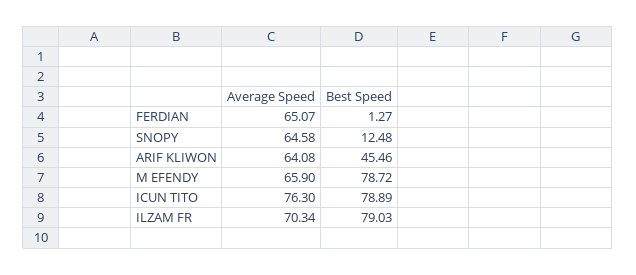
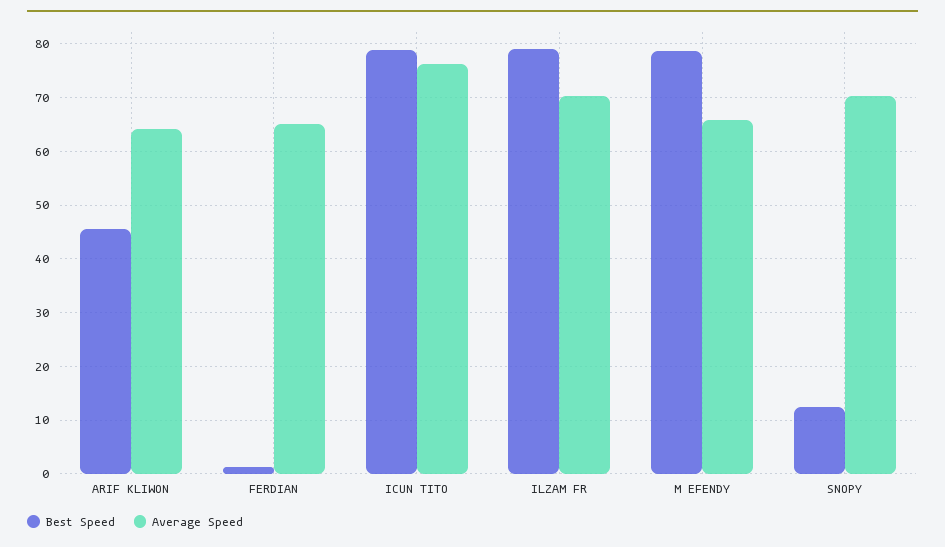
  {
    "Average Speed": {
      "FERDIAN": 65.07,
-     "SNOPY": 64.58,
+     "SNOPY": 70,
      "ARIF KLIWON": 64.08,
      "M EFENDY": 65.9,
      "ICUN TITO": 76.3,
      "ILZAM FR": 70.34
    },
    "Best Speed": {
      "FERDIAN": 1.27,
      "SNOPY": 12.48,
      "ARIF KLIWON": 45.46,
      "M EFENDY": 78.72,
      "ICUN TITO": 78.89,
      "ILZAM FR": 79.03
    }
  }

